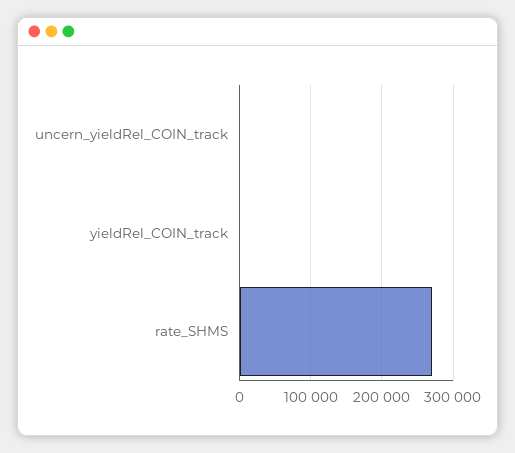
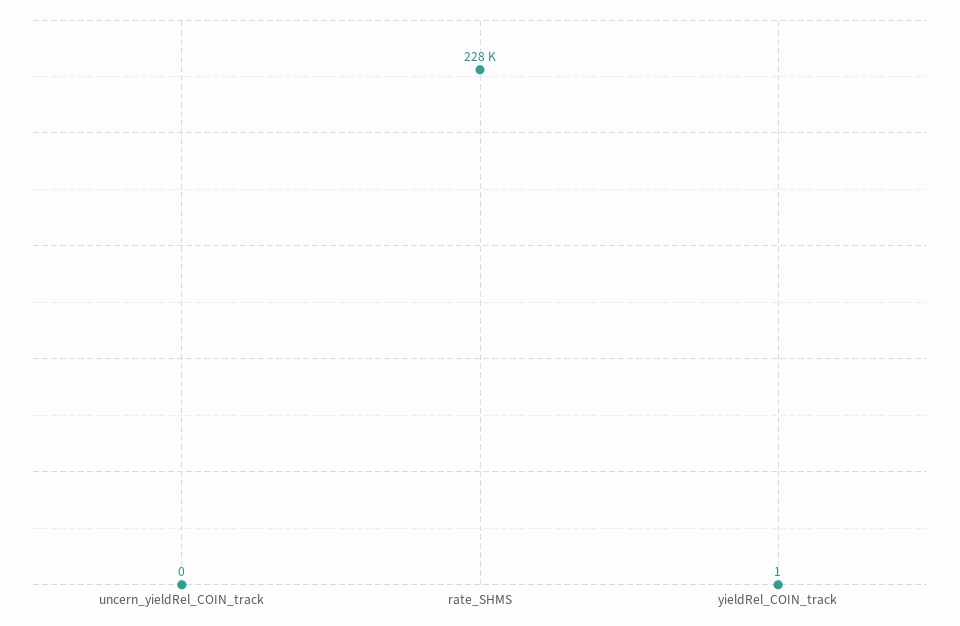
  {
    "uncern_yieldRel_COIN_track": 0,
    "yieldRel_COIN_track": 1,
-   "rate_SHMS": 270000
+   "rate_SHMS": 228000
  }

